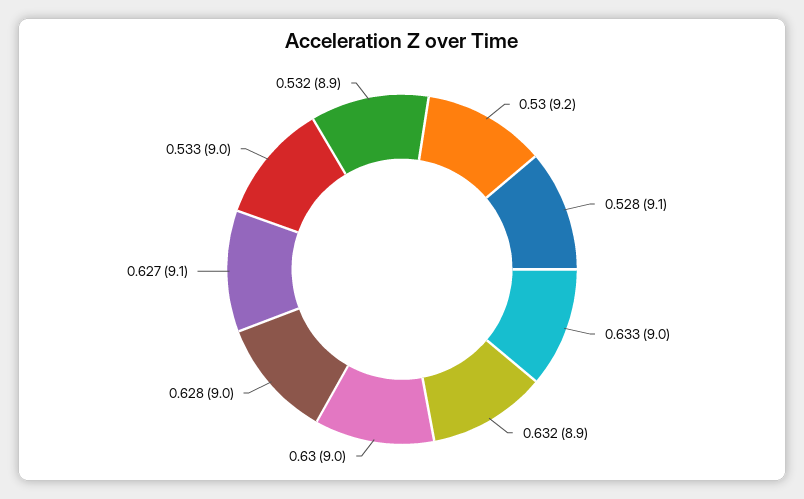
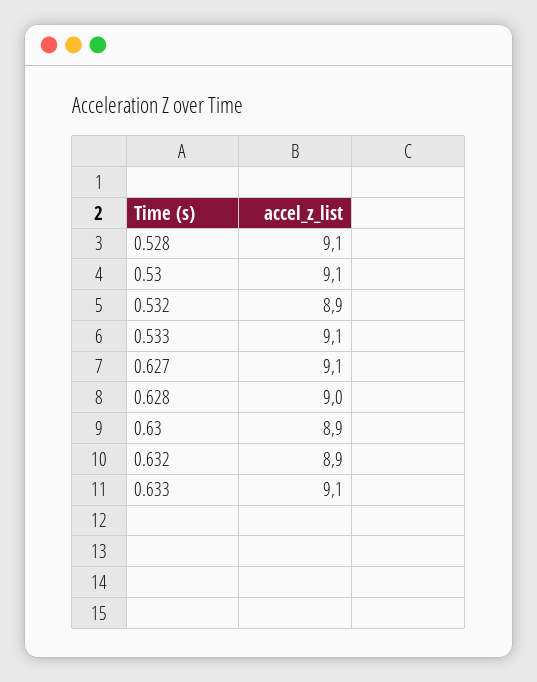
  {
-   "0.53": 9.2,
+   "0.53": 9.1,
    "0.528": 9.1,
-   "0.633": 9,
+   "0.633": 9.1,
    "0.632": 8.9,
-   "0.63": 9,
+   "0.63": 8.9,
    "0.628": 9,
    "0.627": 9.1,
-   "0.533": 9,
+   "0.533": 9.1,
    "0.532": 8.9
  }

